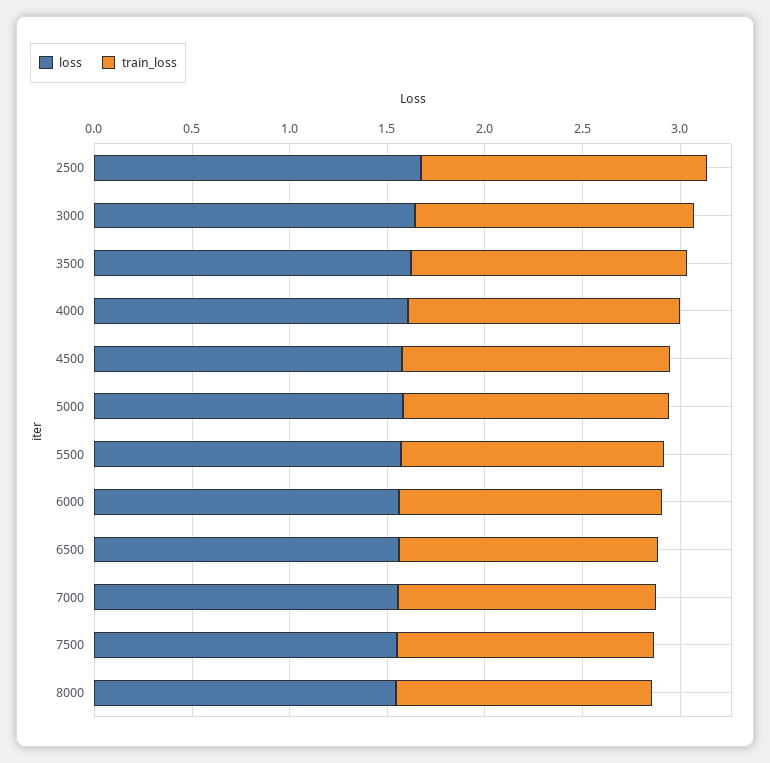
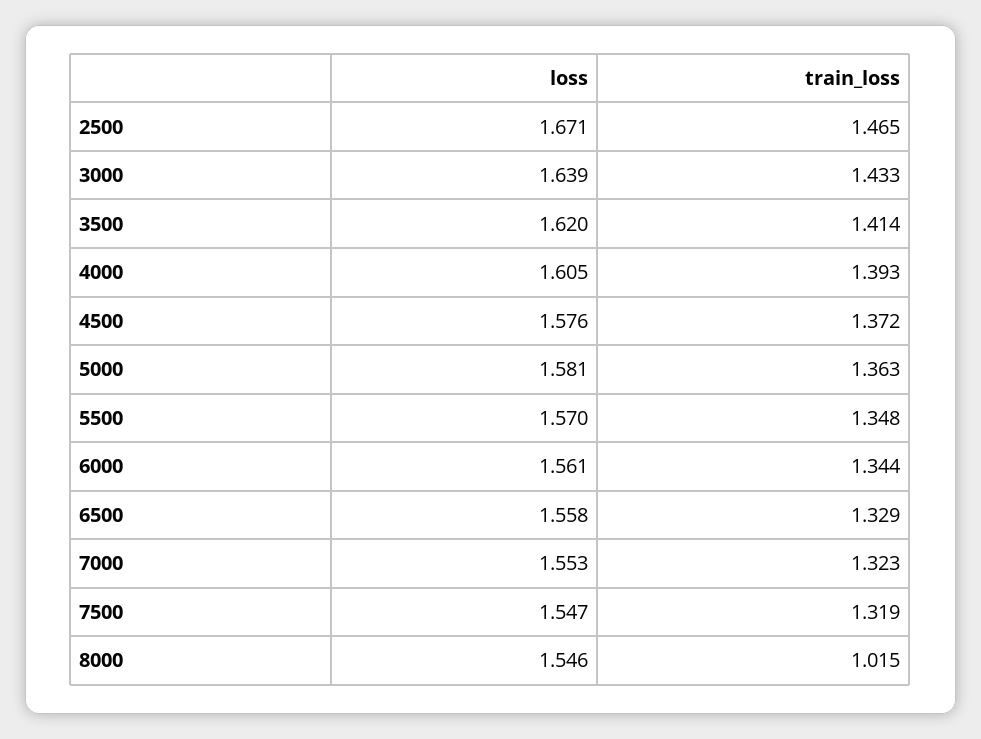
  {
    "loss": {
      "2500": 1.671,
      "3000": 1.639,
      "3500": 1.62,
      "4000": 1.605,
      "4500": 1.576,
      "5000": 1.581,
      "5500": 1.57,
      "6000": 1.561,
      "6500": 1.558,
      "7000": 1.553,
      "7500": 1.547,
      "8000": 1.546
    },
    "train_loss": {
      "2500": 1.465,
      "3000": 1.433,
      "3500": 1.414,
      "4000": 1.393,
      "4500": 1.372,
      "5000": 1.363,
      "5500": 1.348,
      "6000": 1.344,
      "6500": 1.329,
      "7000": 1.323,
      "7500": 1.319,
-     "8000": 1.3
+     "8000": 1.015
    }
  }

